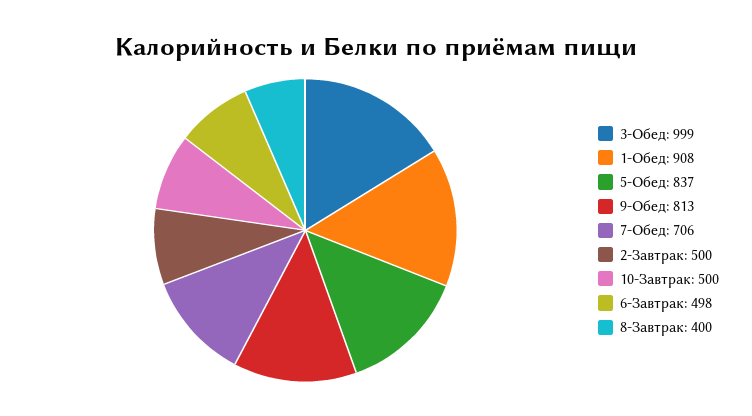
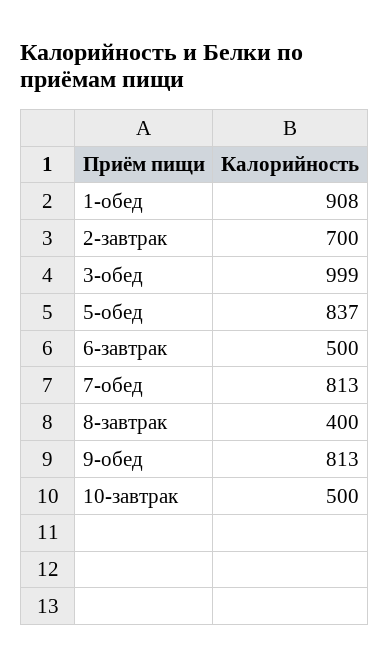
  {
    "3-Обед": 999,
    "1-Обед": 908,
    "5-Обед": 837,
    "9-Обед": 813,
-   "7-Обед": 706,
+   "7-Обед": 813,
-   "2-Завтрак": 500,
+   "2-Завтрак": 700,
    "10-Завтрак": 500,
-   "6-Завтрак": 498,
+   "6-Завтрак": 500,
    "8-Завтрак": 400
  }

